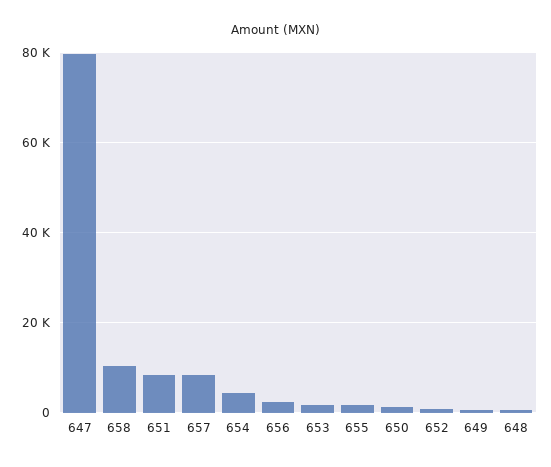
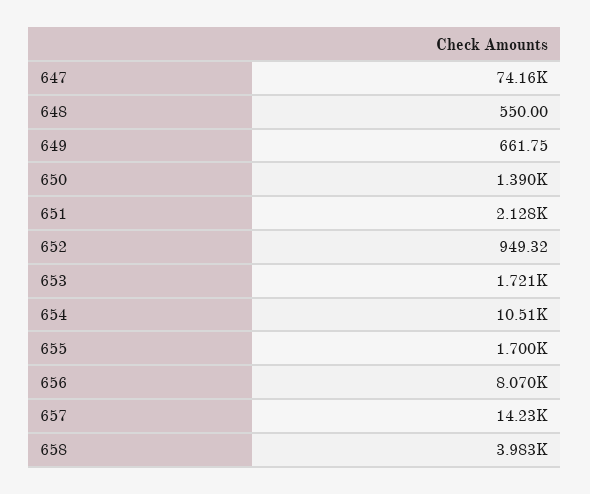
  {
-   "647": 80000,
+   "647": 74160,
-   "658": 10000,
+   "658": 3983,
-   "651": 8000,
+   "651": 2128,
-   "657": 8000,
+   "657": 14230,
-   "654": 4000,
+   "654": 10510,
-   "656": 2000,
+   "656": 8070,
    "653": 1721,
    "655": 1700,
    "650": 1390,
    "652": 949.32,
    "649": 661.75,
    "648": 550
  }

